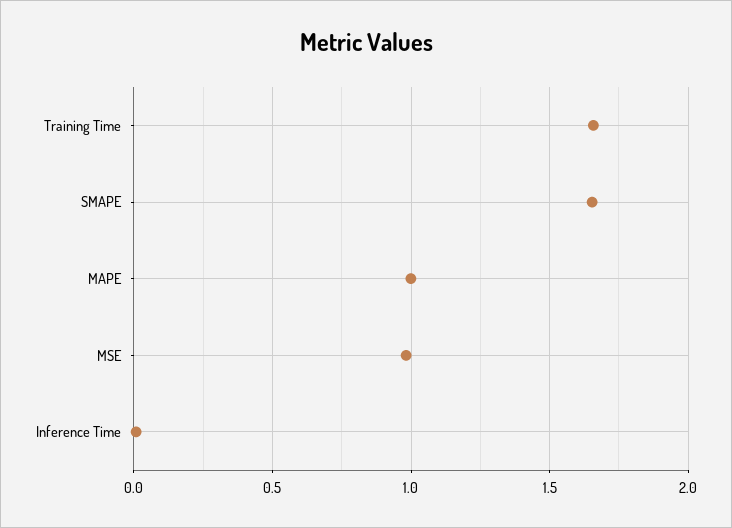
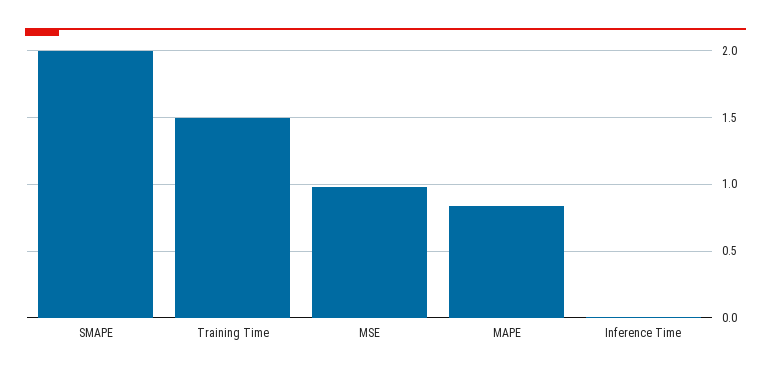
  {
-   "Training Time": 1.65,
+   "Training Time": 1.5,
-   "SMAPE": 1.65,
+   "SMAPE": 2,
-   "MAPE": 1,
+   "MAPE": 0.85,
    "MSE": 1,
    "Inference Time": 0
  }

